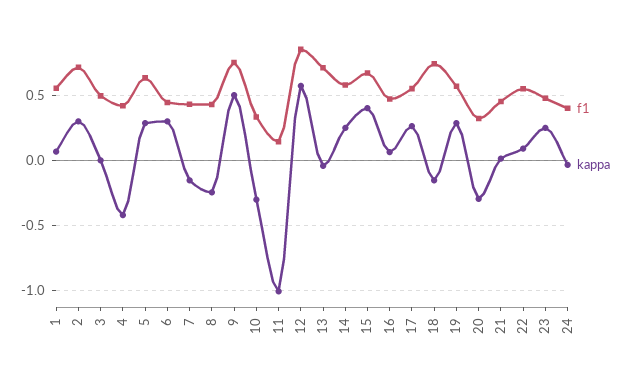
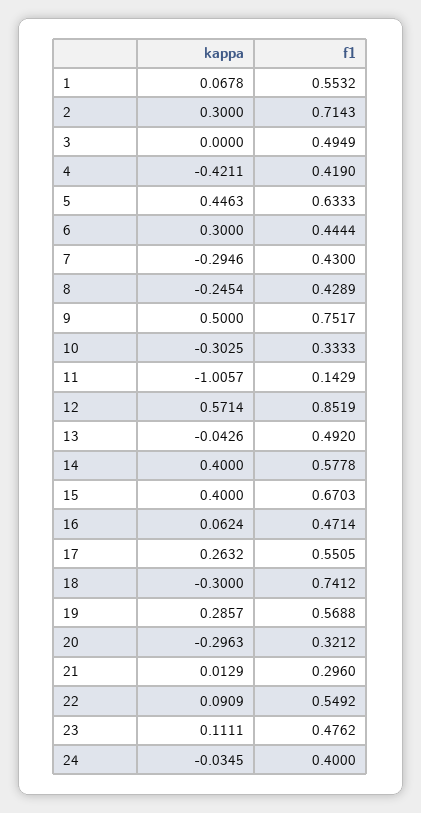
  {
    "f1": {
      "1": 0.5532,
      "2": 0.7143,
      "3": 0.4949,
      "4": 0.419,
      "5": 0.6333,
      "6": 0.4444,
      "7": 0.43,
      "8": 0.4289,
      "9": 0.7517,
      "10": 0.3333,
      "11": 0.1429,
      "12": 0.8519,
-     "13": 0.7,
+     "13": 0.492,
      "14": 0.5778,
      "15": 0.6703,
      "16": 0.4714,
      "17": 0.5505,
      "18": 0.7412,
      "19": 0.5688,
      "20": 0.3212,
-     "21": 0.45,
+     "21": 0.296,
      "22": 0.5492,
      "23": 0.4762,
      "24": 0.4
    },
    "kappa": {
      "1": 0.0678,
      "2": 0.3,
      "3": 0,
      "4": -0.4211,
-     "5": 0.3,
+     "5": 0.4463,
      "6": 0.3,
-     "7": -0.15,
+     "7": -0.2946,
      "8": -0.2454,
      "9": 0.5,
      "10": -0.3025,
      "11": -1.0057,
      "12": 0.5714,
      "13": -0.0426,
-     "14": 0.25,
+     "14": 0.4,
      "15": 0.4,
      "16": 0.0624,
      "17": 0.2632,
-     "18": -0.15,
+     "18": -0.3,
      "19": 0.2857,
      "20": -0.2963,
      "21": 0.0129,
      "22": 0.0909,
-     "23": 0.25,
+     "23": 0.1111,
      "24": -0.0345
    }
  }

